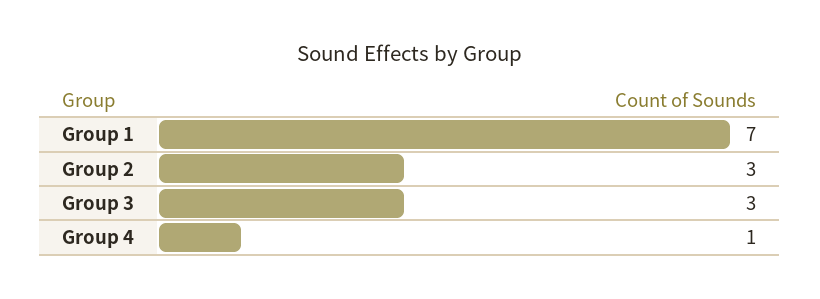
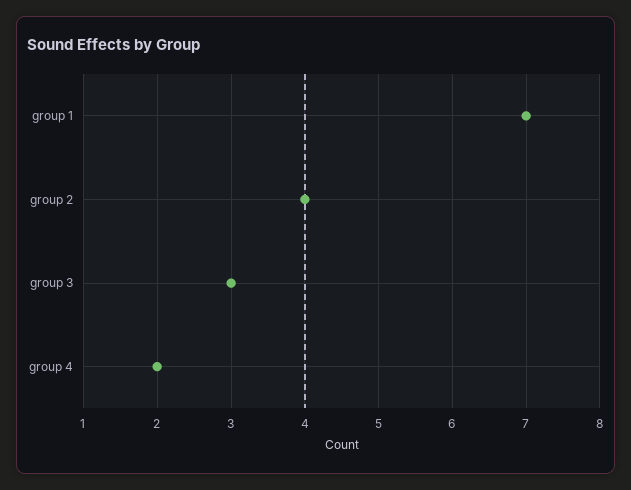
  {
    "Group 1": 7,
-   "Group 2": 3,
+   "Group 2": 4,
    "Group 3": 3,
-   "Group 4": 1
+   "Group 4": 2
  }

